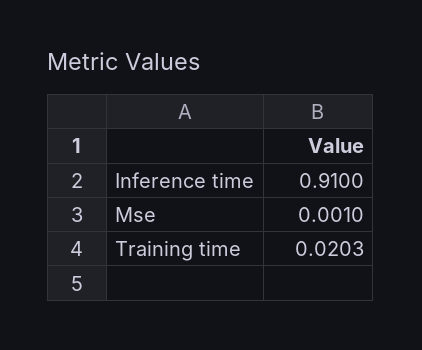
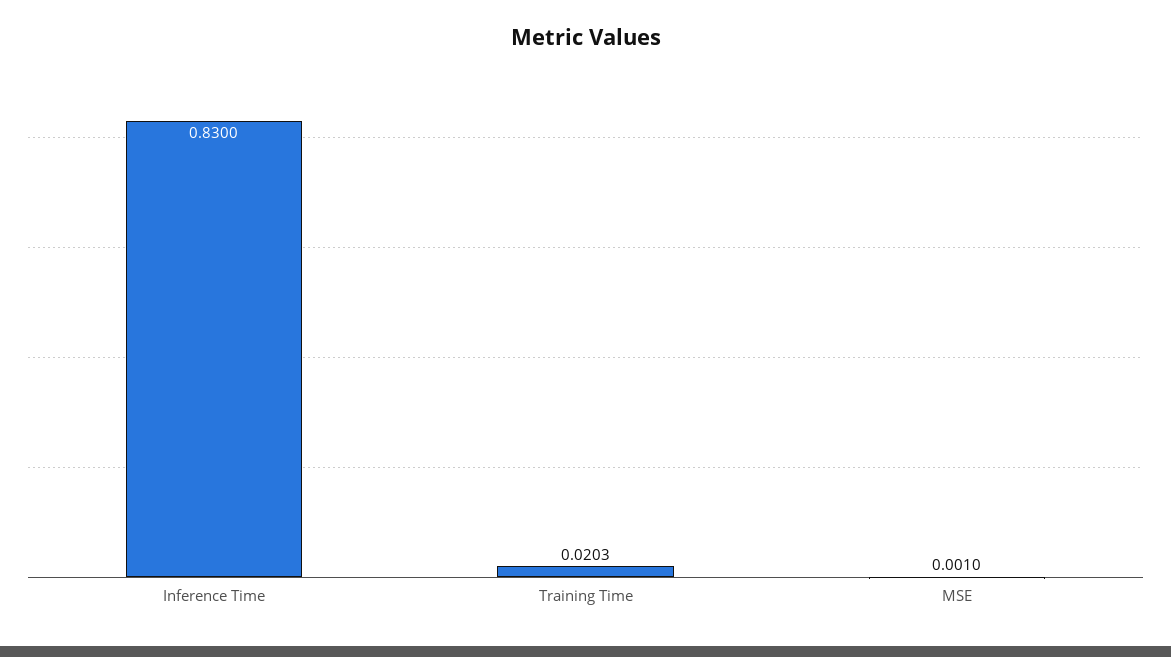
  {
-   "Inference time": 0.91,
+   "Inference time": 0.83,
    "Mse": 0.001,
    "Training time": 0.0203
  }

